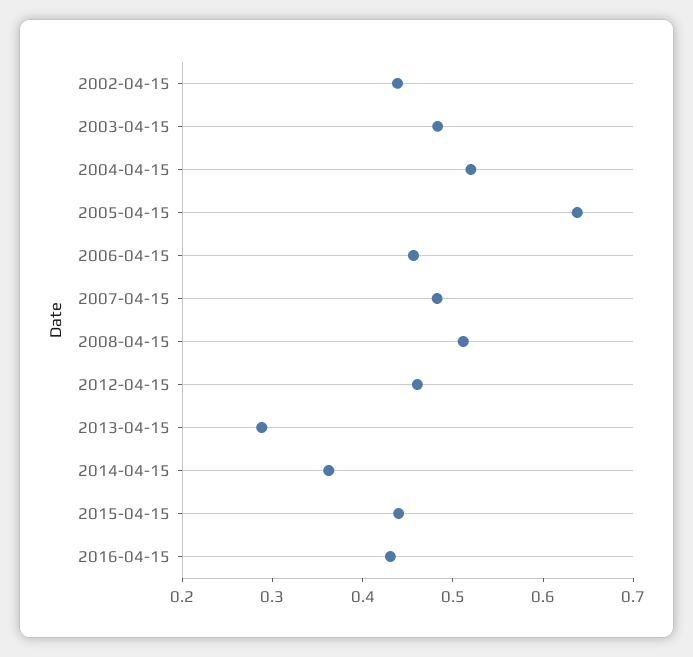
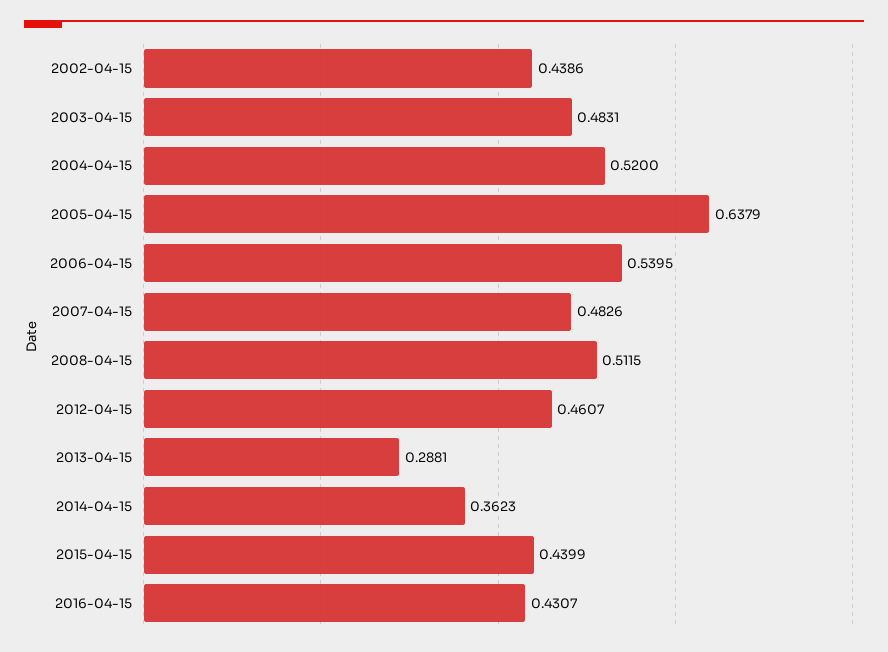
  {
    "2002-04-15": 0.4386,
    "2003-04-15": 0.4831,
    "2004-04-15": 0.52,
    "2005-04-15": 0.6379,
-   "2006-04-15": 0.46,
+   "2006-04-15": 0.5395,
    "2007-04-15": 0.4826,
    "2008-04-15": 0.5115,
    "2012-04-15": 0.4607,
    "2013-04-15": 0.2881,
    "2014-04-15": 0.3623,
    "2015-04-15": 0.4399,
    "2016-04-15": 0.4307
  }

